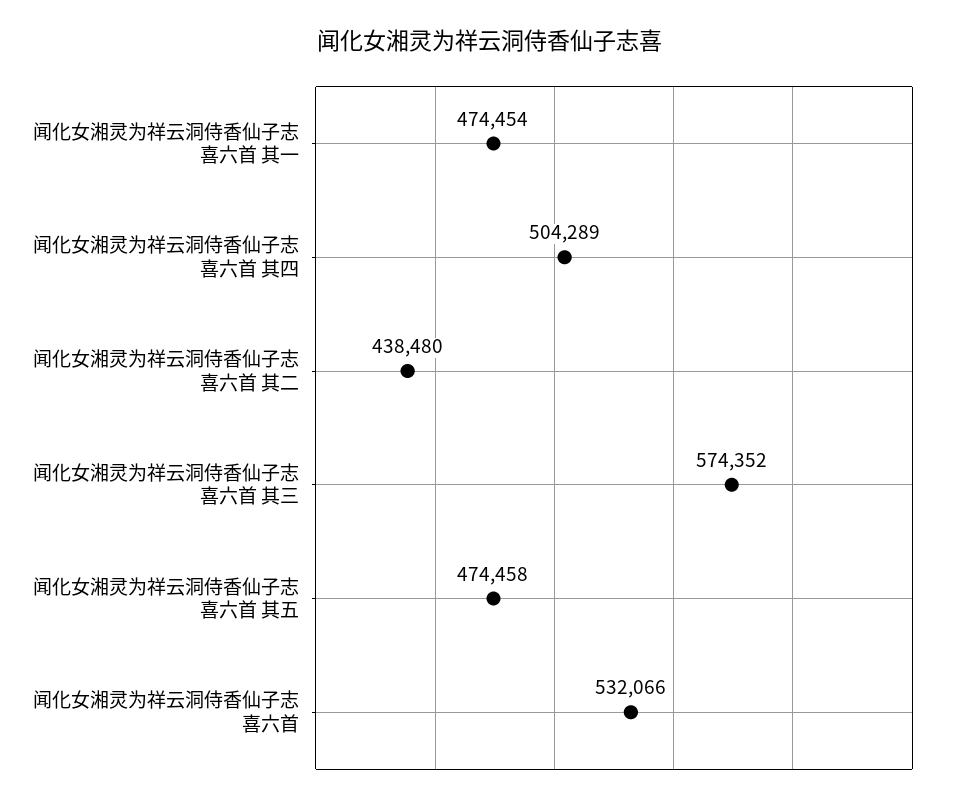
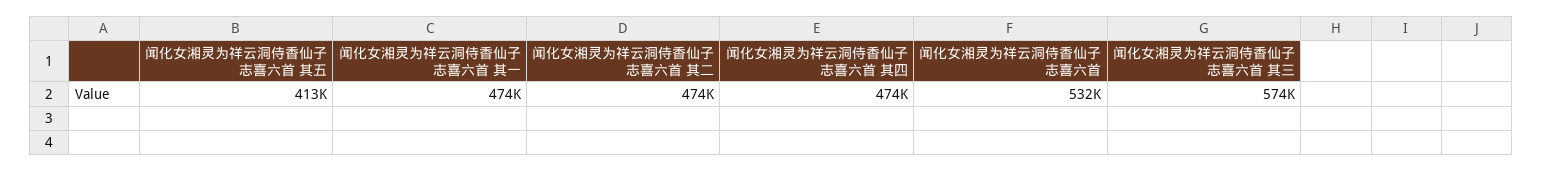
  {
    "闻化女湘灵为祥云洞侍香仙子志喜六首 其一": 474454,
-   "闻化女湘灵为祥云洞侍香仙子志喜六首 其四": 504289,
+   "闻化女湘灵为祥云洞侍香仙子志喜六首 其四": 474000,
-   "闻化女湘灵为祥云洞侍香仙子志喜六首 其二": 438480,
+   "闻化女湘灵为祥云洞侍香仙子志喜六首 其二": 474000,
    "闻化女湘灵为祥云洞侍香仙子志喜六首 其三": 574352,
-   "闻化女湘灵为祥云洞侍香仙子志喜六首 其五": 474458,
+   "闻化女湘灵为祥云洞侍香仙子志喜六首 其五": 413000,
    "闻化女湘灵为祥云洞侍香仙子志喜六首": 532066
  }

